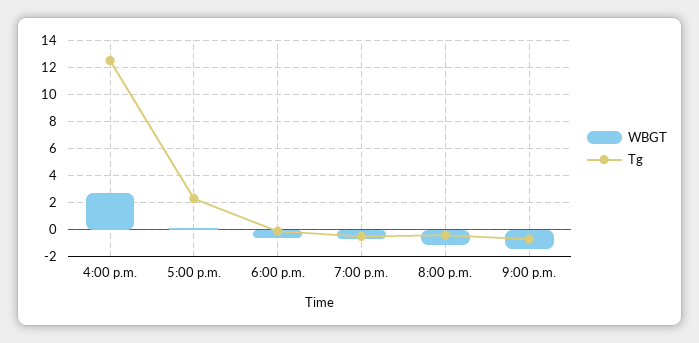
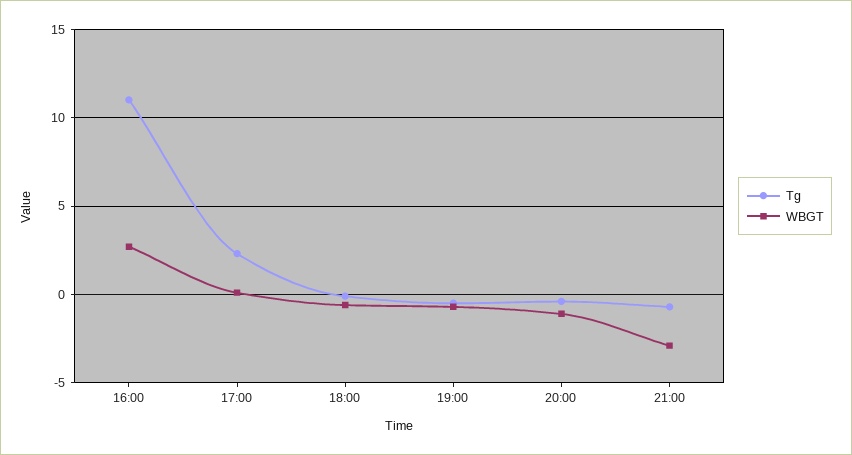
  {
    "WBGT": {
      "4:00 p.m.": 2.5,
      "5:00 p.m.": 0,
      "6:00 p.m.": -0.5,
      "7:00 p.m.": -0.5,
      "8:00 p.m.": -1,
-     "9:00 p.m.": -1.5
+     "9:00 p.m.": -3
    },
    "Tg": {
-     "4:00 p.m.": 12.5,
+     "4:00 p.m.": 11,
      "5:00 p.m.": 2.5,
      "6:00 p.m.": 0,
      "7:00 p.m.": -0.5,
      "8:00 p.m.": -0.5,
      "9:00 p.m.": -0.5
    }
  }

